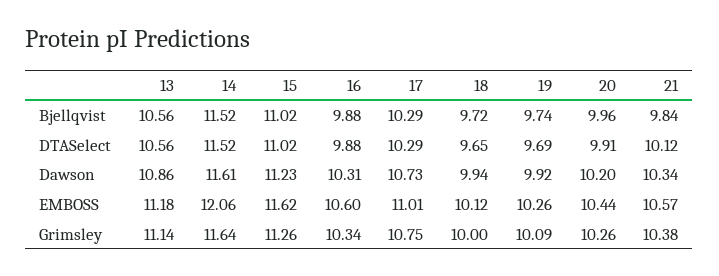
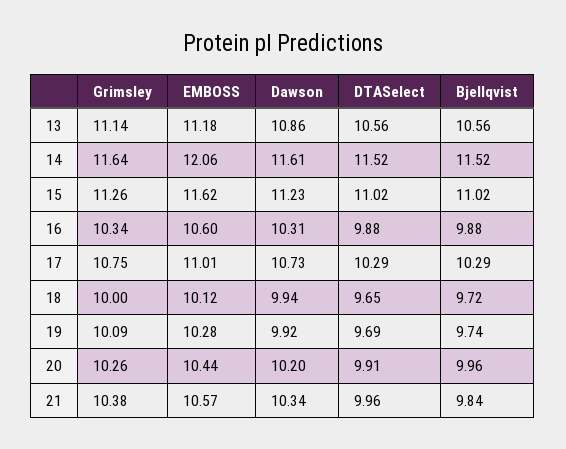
  {
    "13": {
      "Bjellqvist": 10.56,
      "DTASelect": 10.56,
      "Dawson": 10.86,
      "EMBOSS": 11.18,
      "Grimsley": 11.14
    },
    "14": {
      "Bjellqvist": 11.52,
      "DTASelect": 11.52,
      "Dawson": 11.61,
      "EMBOSS": 12.06,
      "Grimsley": 11.64
    },
    "15": {
      "Bjellqvist": 11.02,
      "DTASelect": 11.02,
      "Dawson": 11.23,
      "EMBOSS": 11.62,
      "Grimsley": 11.26
    },
    "16": {
      "Bjellqvist": 9.88,
      "DTASelect": 9.88,
      "Dawson": 10.31,
      "EMBOSS": 10.6,
      "Grimsley": 10.34
    },
    "17": {
      "Bjellqvist": 10.29,
      "DTASelect": 10.29,
      "Dawson": 10.73,
      "EMBOSS": 11.01,
      "Grimsley": 10.75
    },
    "18": {
      "Bjellqvist": 9.72,
      "DTASelect": 9.65,
      "Dawson": 9.94,
      "EMBOSS": 10.12,
      "Grimsley": 10
    },
    "19": {
      "Bjellqvist": 9.74,
      "DTASelect": 9.69,
      "Dawson": 9.92,
-     "EMBOSS": 10.26,
+     "EMBOSS": 10.28,
      "Grimsley": 10.09
    },
    "20": {
      "Bjellqvist": 9.96,
      "DTASelect": 9.91,
      "Dawson": 10.2,
      "EMBOSS": 10.44,
      "Grimsley": 10.26
    },
    "21": {
      "Bjellqvist": 9.84,
-     "DTASelect": 10.12,
+     "DTASelect": 9.96,
      "Dawson": 10.34,
      "EMBOSS": 10.57,
      "Grimsley": 10.38
    }
  }

